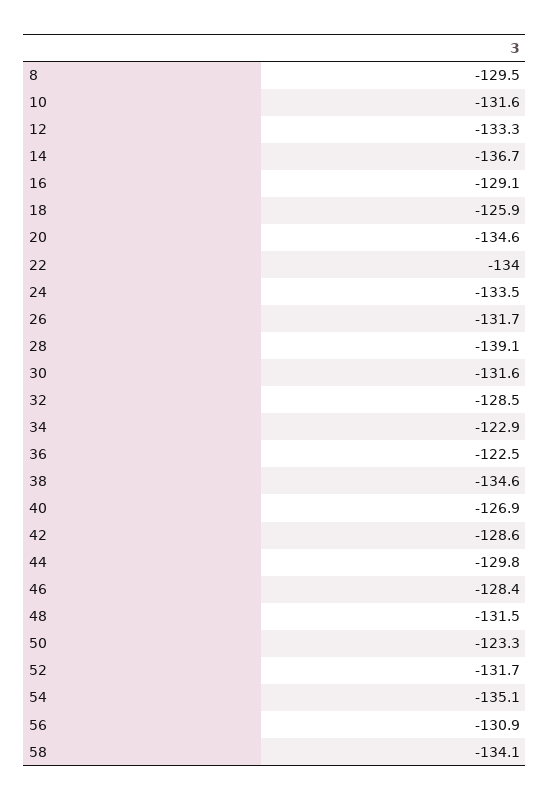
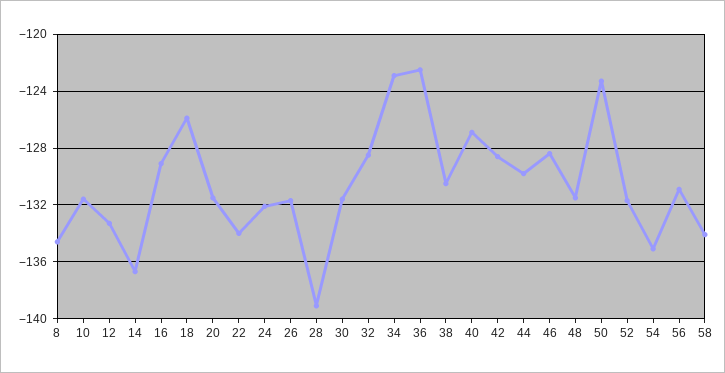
  {
-   "8": -129.5,
+   "8": -134.5,
    "10": -131.6,
    "12": -133.3,
    "14": -136.7,
    "16": -129.1,
    "18": -125.9,
-   "20": -134.6,
+   "20": -131.5,
    "22": -134,
-   "24": -133.5,
+   "24": -132,
    "26": -131.7,
    "28": -139.1,
    "30": -131.6,
    "32": -128.5,
    "34": -122.9,
    "36": -122.5,
-   "38": -134.6,
+   "38": -130.5,
    "40": -126.9,
    "42": -128.6,
    "44": -129.8,
    "46": -128.4,
    "48": -131.5,
    "50": -123.3,
    "52": -131.7,
    "54": -135.1,
    "56": -130.9,
    "58": -134.1
  }

